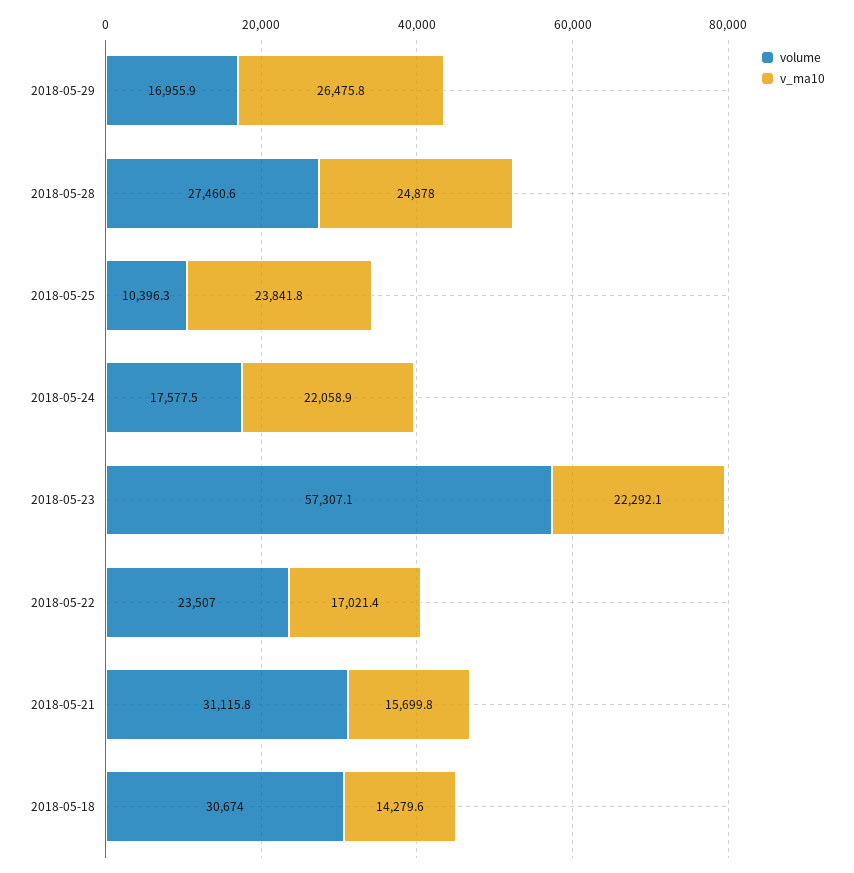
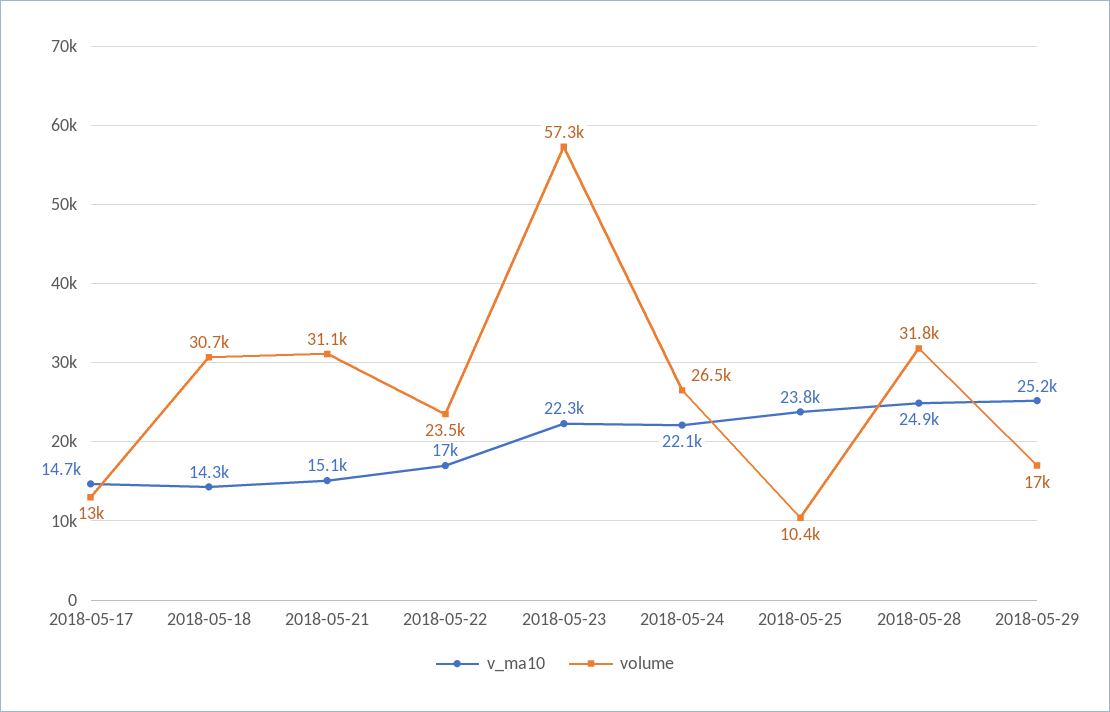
  {
    "volume": {
      "2018-05-29": 16955.9,
-     "2018-05-28": 27460.6,
+     "2018-05-28": 31800,
      "2018-05-25": 10396.3,
-     "2018-05-24": 17577.5,
+     "2018-05-24": 26500,
      "2018-05-23": 57307.1,
      "2018-05-22": 23507,
      "2018-05-21": 31115.8,
-     "2018-05-18": 30674
+     "2018-05-18": 30674,
+     "2018-05-17": 13000
    },
    "v_ma10": {
-     "2018-05-29": 26475.8,
+     "2018-05-29": 25200,
      "2018-05-28": 24878,
      "2018-05-25": 23841.8,
      "2018-05-24": 22058.9,
      "2018-05-23": 22292.1,
      "2018-05-22": 17021.4,
-     "2018-05-21": 15699.8,
+     "2018-05-21": 15100,
-     "2018-05-18": 14279.6
+     "2018-05-18": 14279.6,
+     "2018-05-17": 14700
    }
  }

